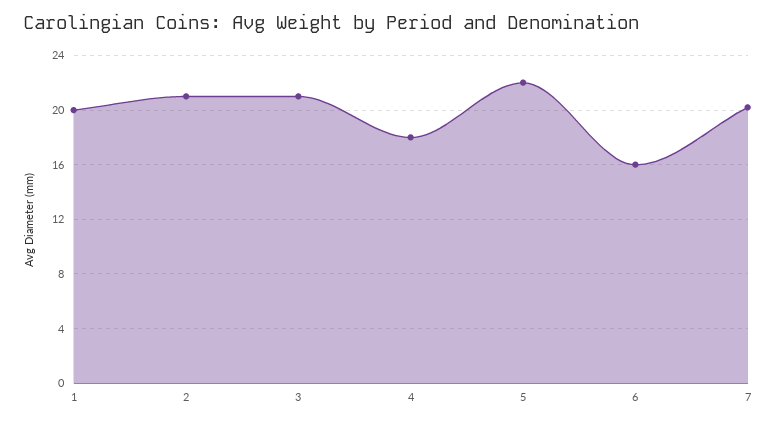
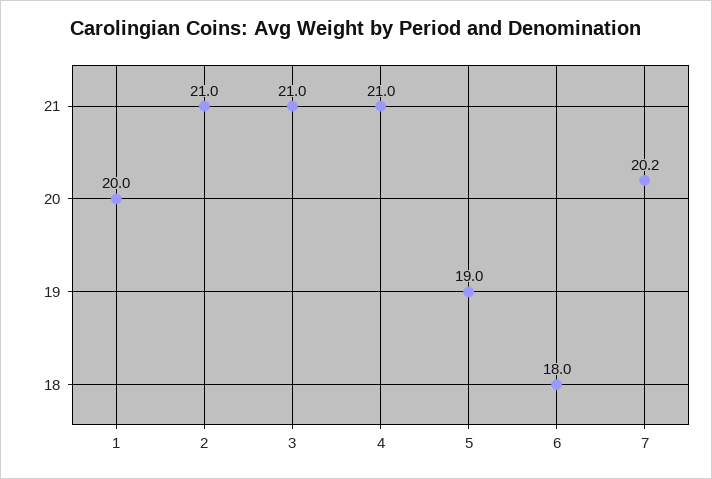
  {
    "1": 20,
    "2": 21,
    "3": 21,
-   "4": 18,
+   "4": 21,
-   "5": 22,
+   "5": 19,
-   "6": 16,
+   "6": 18,
    "7": 20.2
  }

